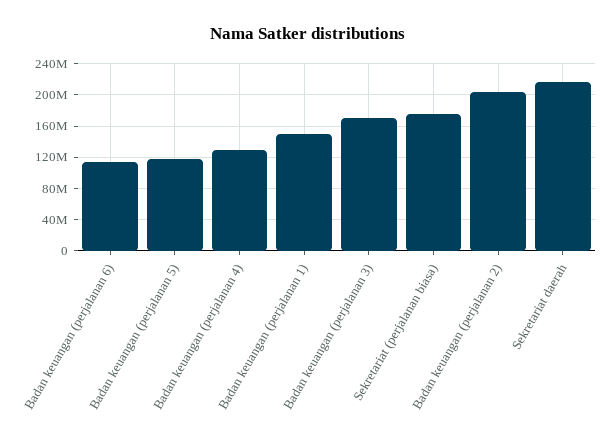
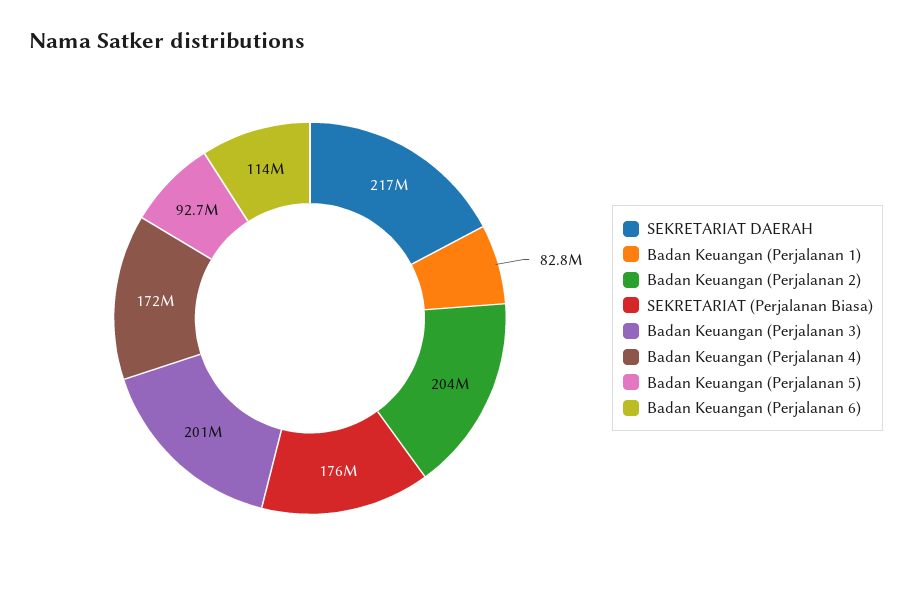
  {
    "Badan keuangan (perjalanan 6)": 114000000,
-   "Badan keuangan (perjalanan 5)": 120000000,
+   "Badan keuangan (perjalanan 5)": 92700000,
-   "Badan keuangan (perjalanan 4)": 130000000,
+   "Badan keuangan (perjalanan 4)": 172000000,
-   "Badan keuangan (perjalanan 1)": 150000000,
+   "Badan keuangan (perjalanan 1)": 82800000,
-   "Badan keuangan (perjalanan 3)": 170000000,
+   "Badan keuangan (perjalanan 3)": 201000000,
    "Sekretariat (perjalanan biasa)": 176000000,
    "Badan keuangan (perjalanan 2)": 204000000,
    "Sekretariat daerah": 217000000
  }

